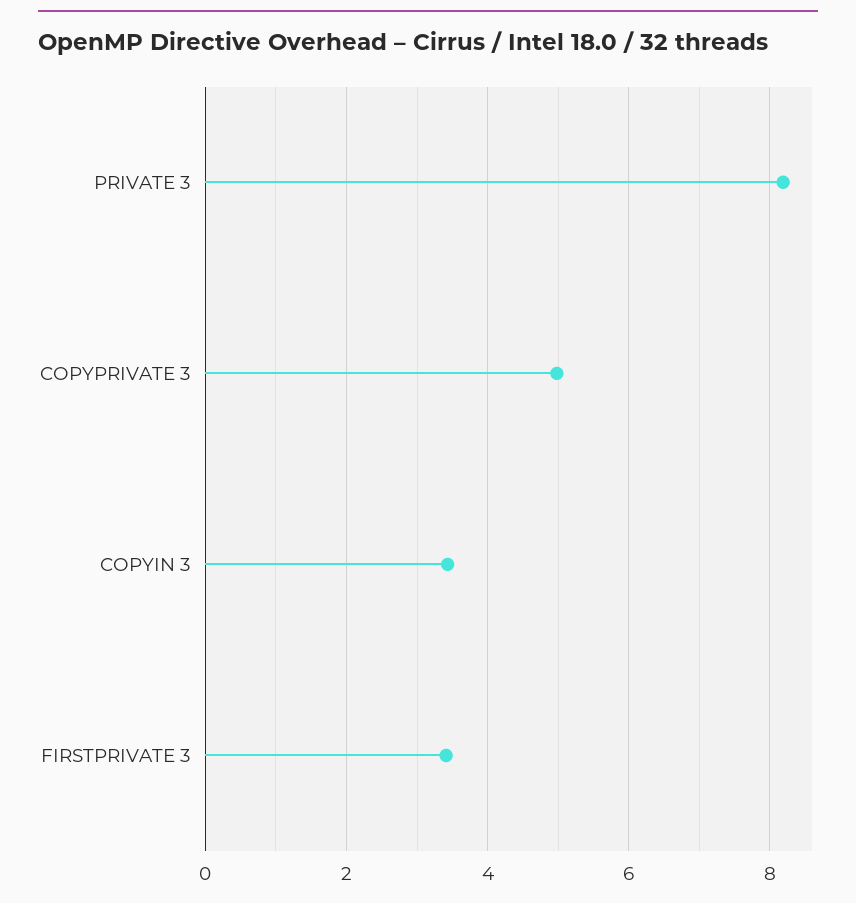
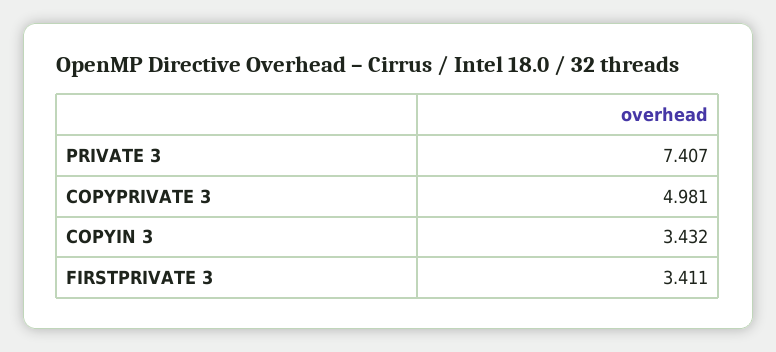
  {
-   "PRIVATE 3": 8.2,
+   "PRIVATE 3": 7.407,
    "COPYPRIVATE 3": 4.981,
    "COPYIN 3": 3.432,
    "FIRSTPRIVATE 3": 3.411
  }

